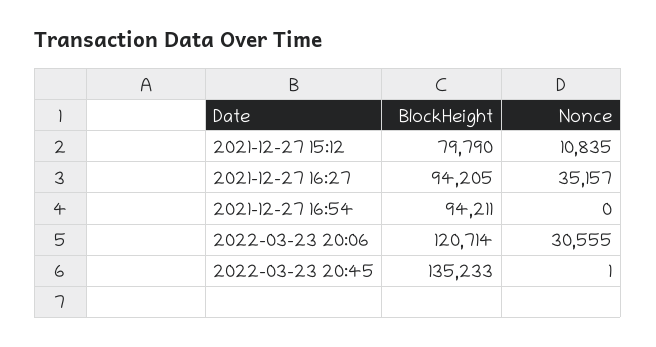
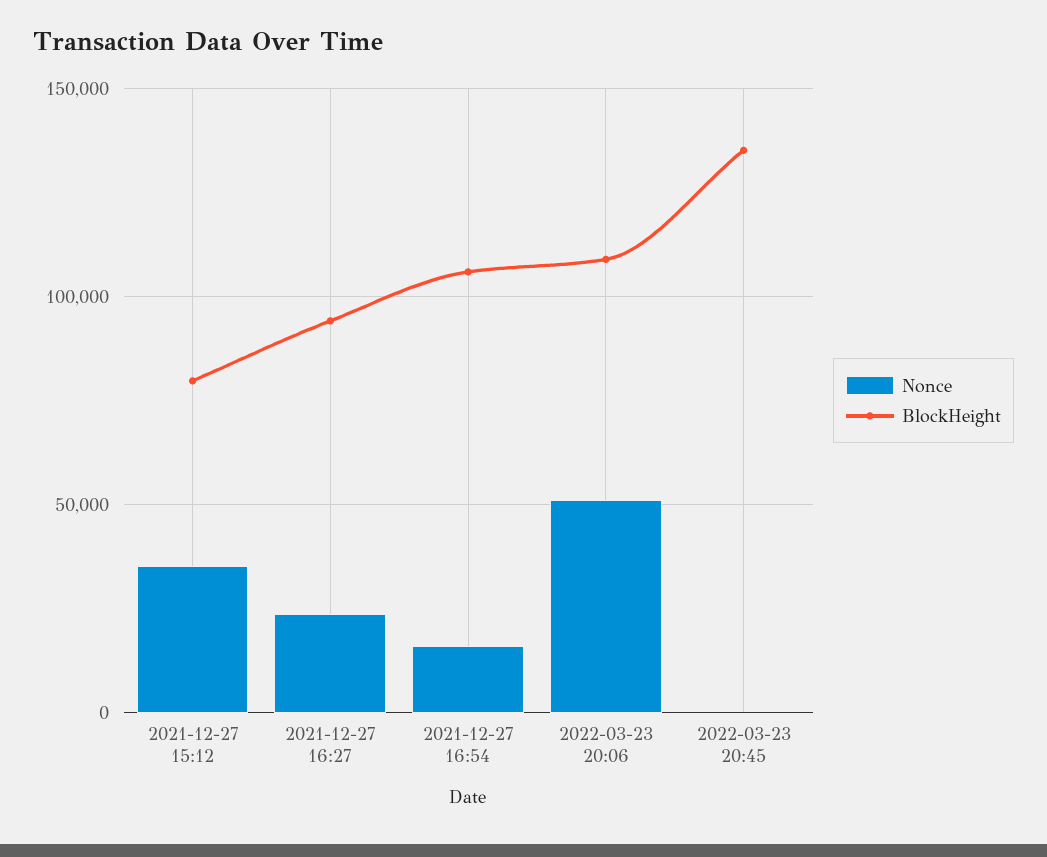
  {
    "BlockHeight": {
      "2021-12-27 15:12": 79790,
      "2021-12-27 16:27": 94205,
-     "2021-12-27 16:54": 94211,
+     "2021-12-27 16:54": 105000,
-     "2022-03-23 20:06": 120714,
+     "2022-03-23 20:06": 110000,
      "2022-03-23 20:45": 135233
    },
    "Nonce": {
-     "2021-12-27 15:12": 10835,
+     "2021-12-27 15:12": 35000,
-     "2021-12-27 16:27": 35157,
+     "2021-12-27 16:27": 25000,
-     "2021-12-27 16:54": 0,
+     "2021-12-27 16:54": 15000,
-     "2022-03-23 20:06": 30555,
+     "2022-03-23 20:06": 50000,
      "2022-03-23 20:45": 1
    }
  }

